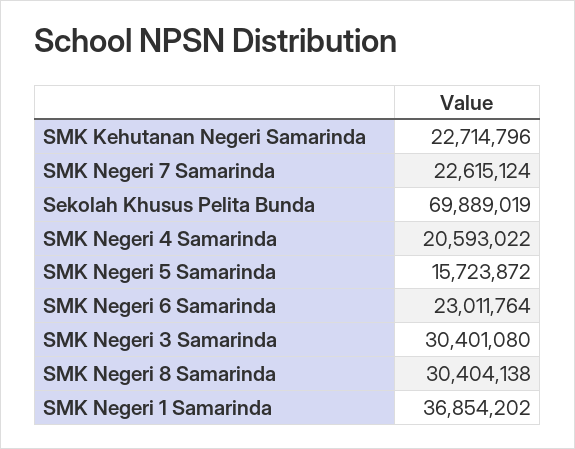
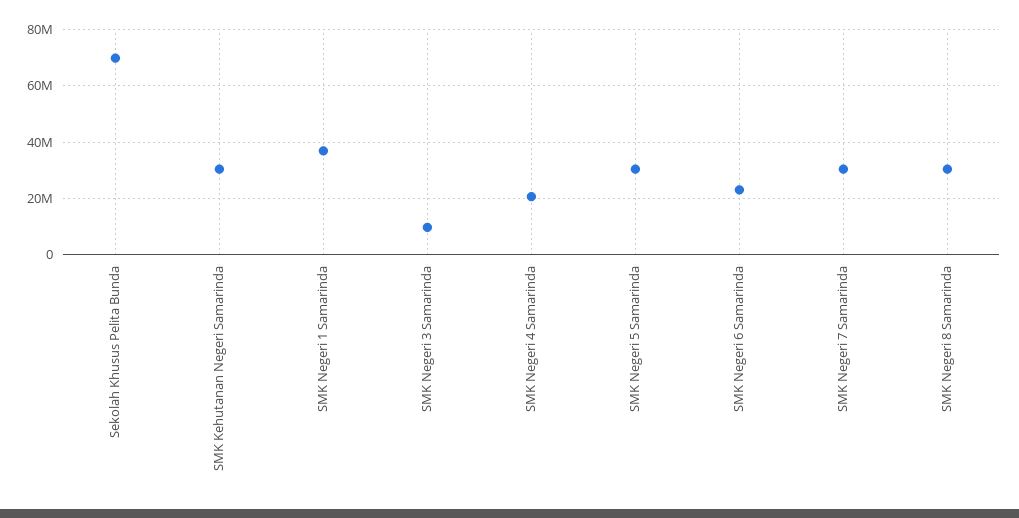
  {
-   "SMK Kehutanan Negeri Samarinda": 22714796,
+   "SMK Kehutanan Negeri Samarinda": 30000000,
-   "SMK Negeri 7 Samarinda": 22615124,
+   "SMK Negeri 7 Samarinda": 30000000,
    "Sekolah Khusus Pelita Bunda": 69889019,
    "SMK Negeri 4 Samarinda": 20593022,
-   "SMK Negeri 5 Samarinda": 15723872,
+   "SMK Negeri 5 Samarinda": 30000000,
    "SMK Negeri 6 Samarinda": 23011764,
-   "SMK Negeri 3 Samarinda": 30401080,
+   "SMK Negeri 3 Samarinda": 10000000,
    "SMK Negeri 8 Samarinda": 30404138,
    "SMK Negeri 1 Samarinda": 36854202
  }

